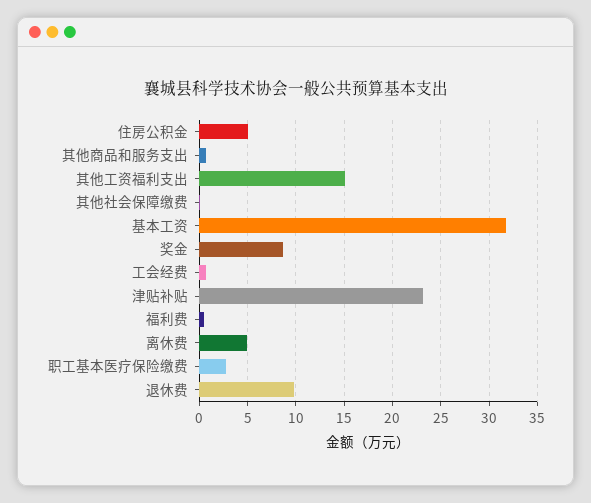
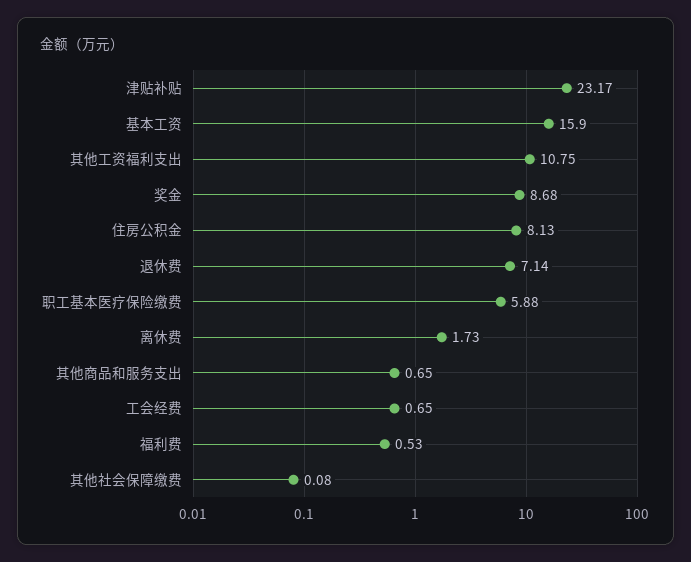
  {
-   "住房公积金": 5,
+   "住房公积金": 8.13,
    "其他商品和服务支出": 0.65,
-   "其他工资福利支出": 15,
+   "其他工资福利支出": 10.75,
    "其他社会保障缴费": 0.08,
-   "基本工资": 32,
+   "基本工资": 15.9,
    "奖金": 8.68,
    "工会经费": 0.65,
    "津贴补贴": 23.17,
    "福利费": 0.53,
-   "离休费": 5,
+   "离休费": 1.73,
-   "职工基本医疗保险缴费": 3,
+   "职工基本医疗保险缴费": 5.88,
-   "退休费": 10
+   "退休费": 7.14
  }

